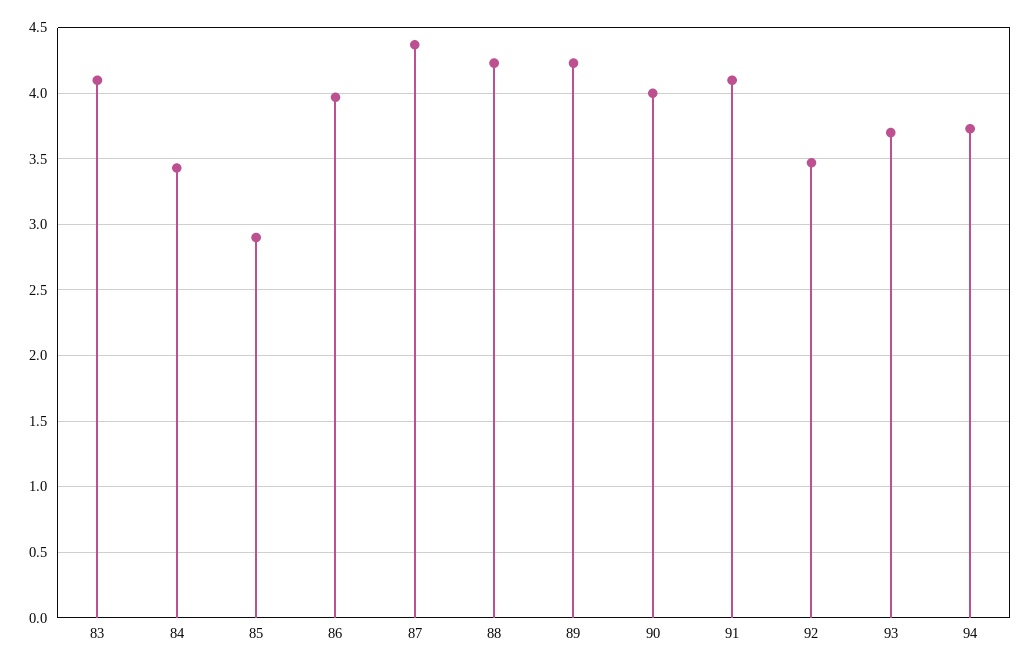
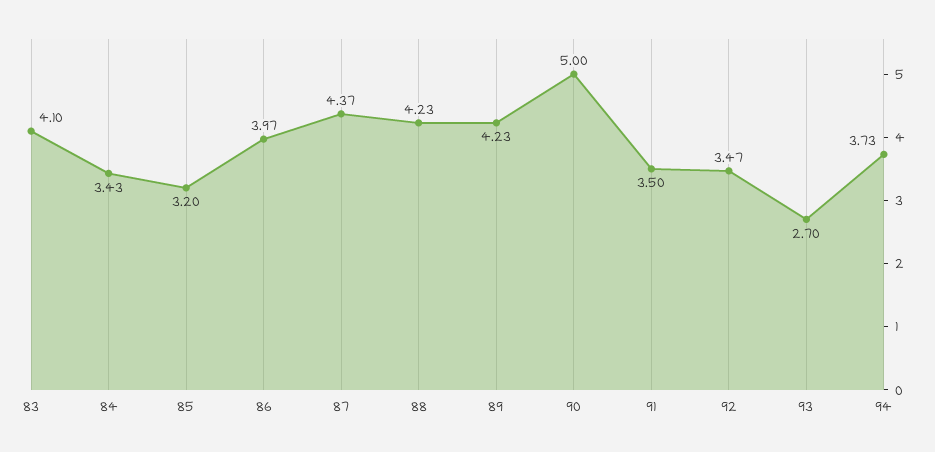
  {
    "83": 4.1,
    "84": 3.43,
-   "85": 2.9,
+   "85": 3.2,
    "86": 3.97,
    "87": 4.37,
    "88": 4.23,
    "89": 4.23,
-   "90": 4,
+   "90": 5,
-   "91": 4.1,
+   "91": 3.5,
    "92": 3.47,
-   "93": 3.7,
+   "93": 2.7,
    "94": 3.73
  }

